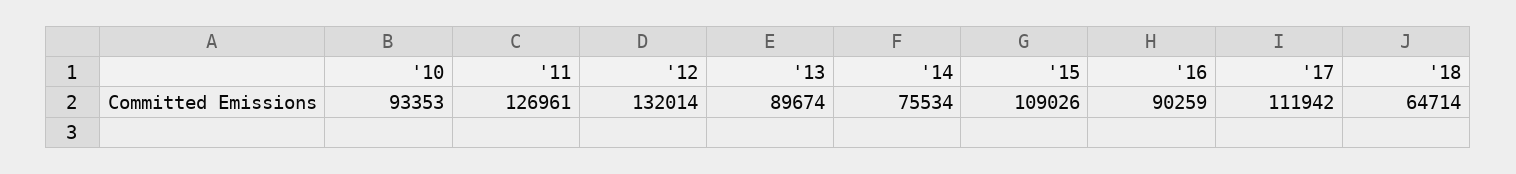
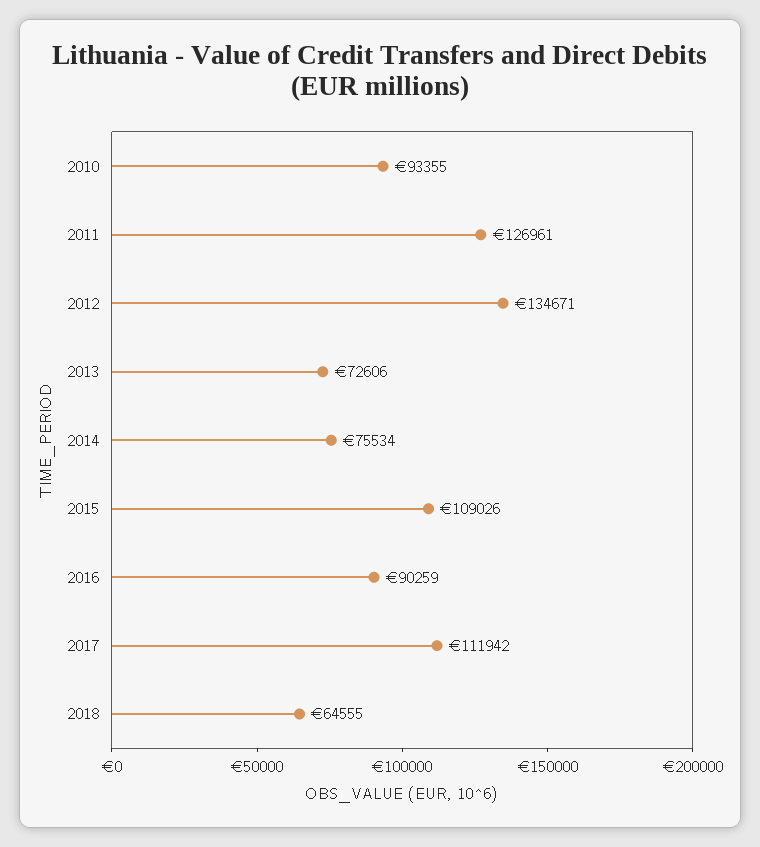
  {
-   "'10": 93353,
+   "'10": 93355,
    "'11": 126961,
-   "'12": 132014,
+   "'12": 134671,
-   "'13": 89674,
+   "'13": 72606,
    "'14": 75534,
    "'15": 109026,
    "'16": 90259,
    "'17": 111942,
-   "'18": 64714
+   "'18": 64555
  }

